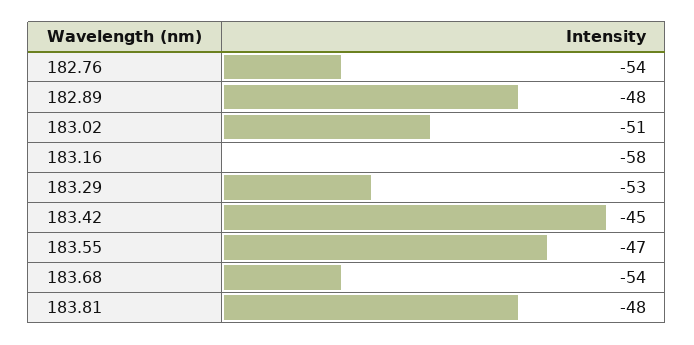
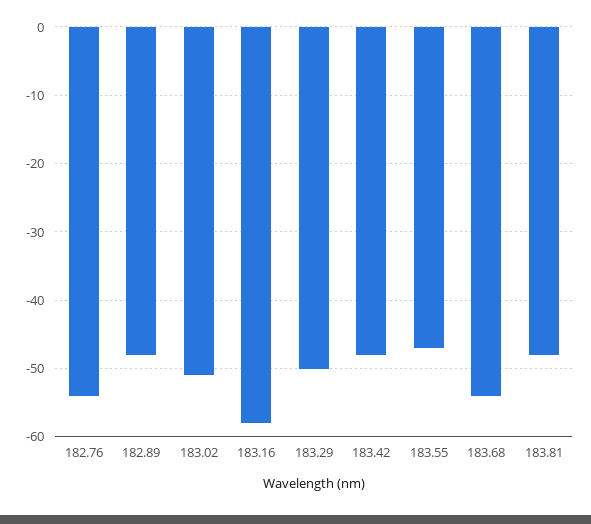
  {
    "182.76": -54,
    "182.89": -48,
    "183.02": -51,
    "183.16": -58,
-   "183.29": -53,
+   "183.29": -50,
-   "183.42": -45,
+   "183.42": -48,
    "183.55": -47,
    "183.68": -54,
    "183.81": -48
  }

